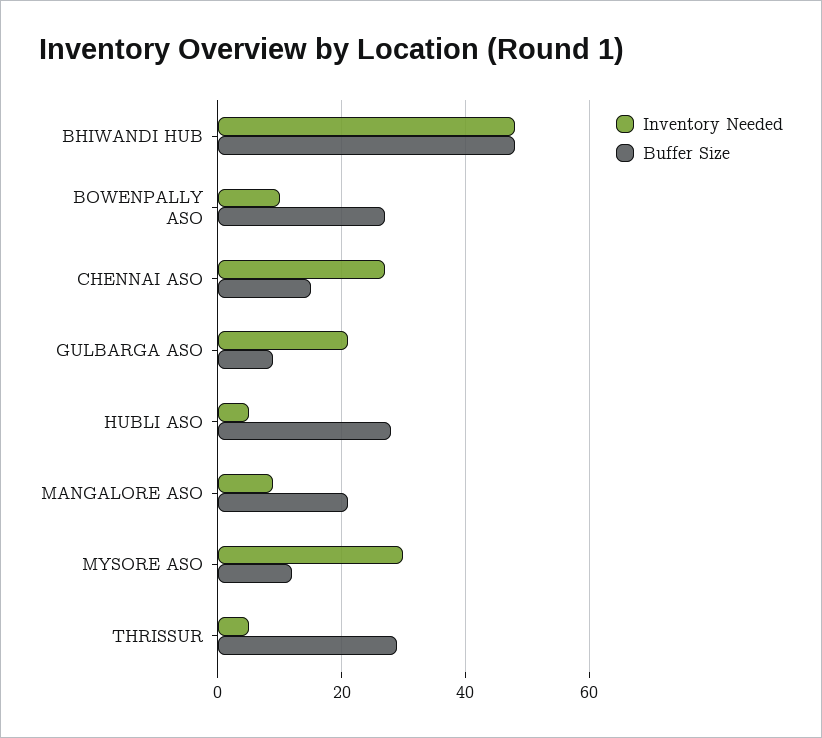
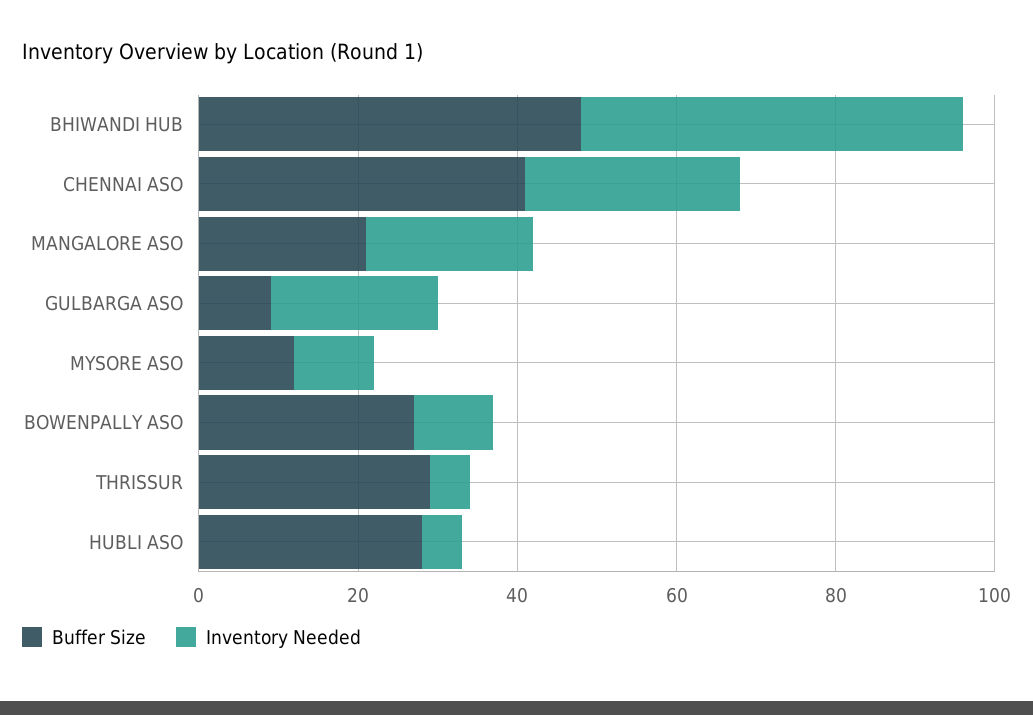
  {
    "Inventory Needed": {
      "BHIWANDI HUB": 50,
      "BOWENPALLY ASO": 10,
      "CHENNAI ASO": 25,
      "GULBARGA ASO": 20,
      "HUBLI ASO": 5,
-     "MANGALORE ASO": 10,
+     "MANGALORE ASO": 20,
-     "MYSORE ASO": 30,
+     "MYSORE ASO": 10,
      "THRISSUR": 5
    },
    "Buffer Size": {
      "BHIWANDI HUB": 50,
      "BOWENPALLY ASO": 25,
-     "CHENNAI ASO": 15,
+     "CHENNAI ASO": 40,
      "GULBARGA ASO": 10,
      "HUBLI ASO": 30,
      "MANGALORE ASO": 20,
      "MYSORE ASO": 10,
      "THRISSUR": 30
    }
  }

